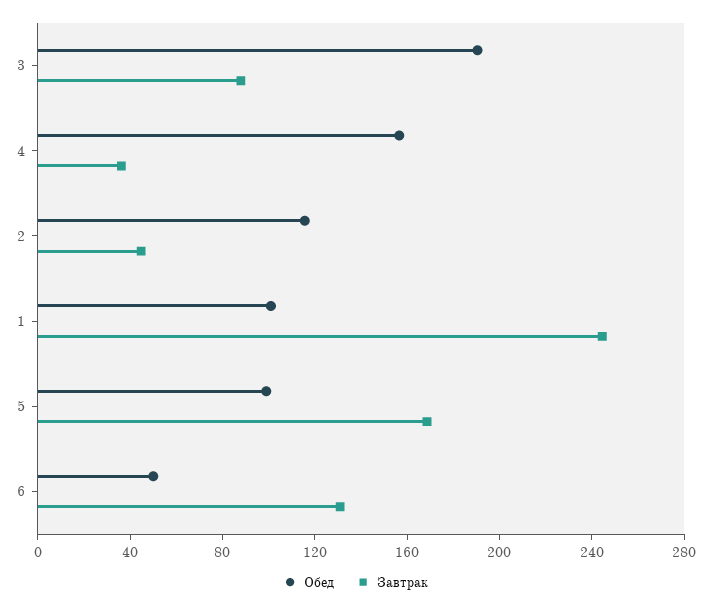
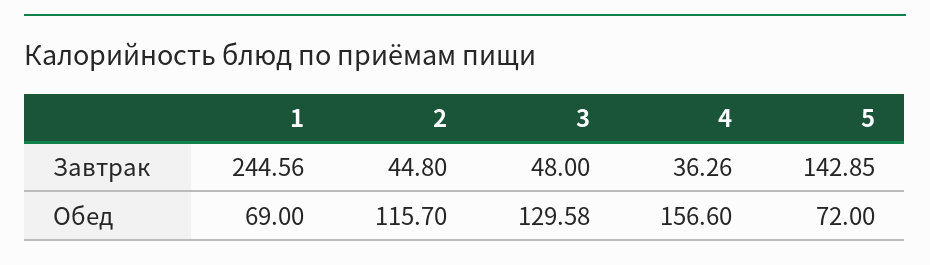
  {
    "Обед": {
-     "3": 190,
+     "3": 129.58,
      "4": 156.6,
      "2": 115.7,
-     "1": 100,
+     "1": 69,
-     "5": 100,
+     "5": 72
-     "6": 50
    },
    "Завтрак": {
-     "3": 90,
+     "3": 48,
      "4": 36.26,
      "2": 44.8,
      "1": 244.56,
-     "5": 170,
+     "5": 142.85
-     "6": 130
    }
  }

